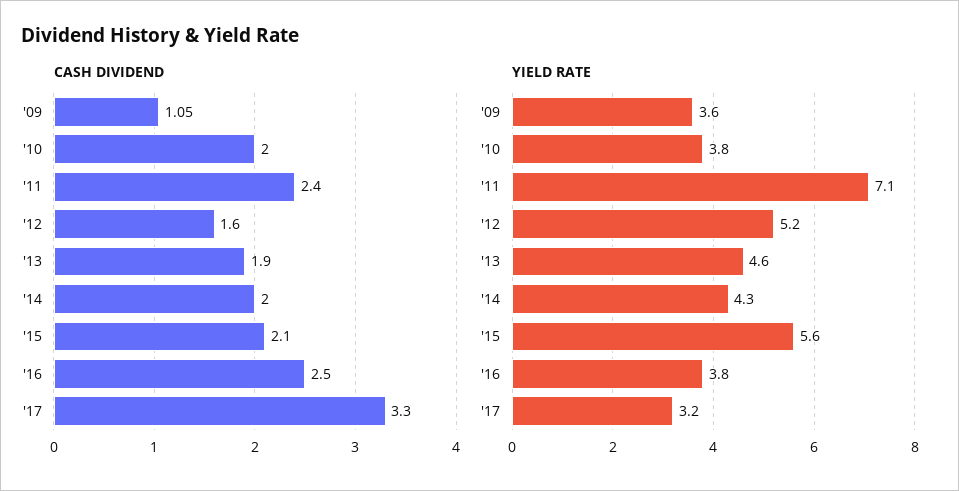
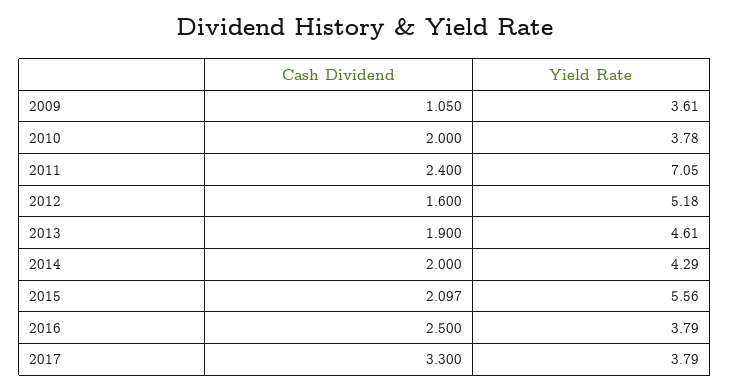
  {
    "CASH DIVIDEND": {
      "'09": 1.05,
      "'10": 2,
      "'11": 2.4,
      "'12": 1.6,
      "'13": 1.9,
      "'14": 2,
      "'15": 2.097,
      "'16": 2.5,
      "'17": 3.3
    },
    "YIELD RATE": {
      "'09": 3.61,
      "'10": 3.78,
      "'11": 7.05,
      "'12": 5.18,
      "'13": 4.61,
      "'14": 4.29,
      "'15": 5.56,
      "'16": 3.79,
-     "'17": 3.2
+     "'17": 3.79
    }
  }

